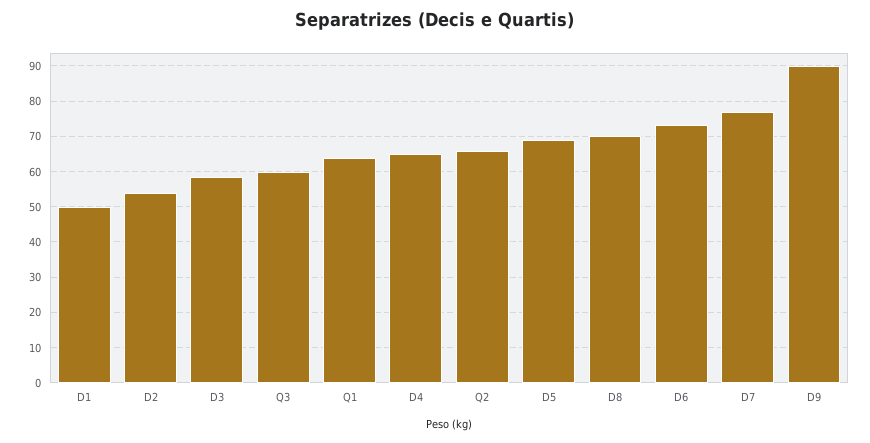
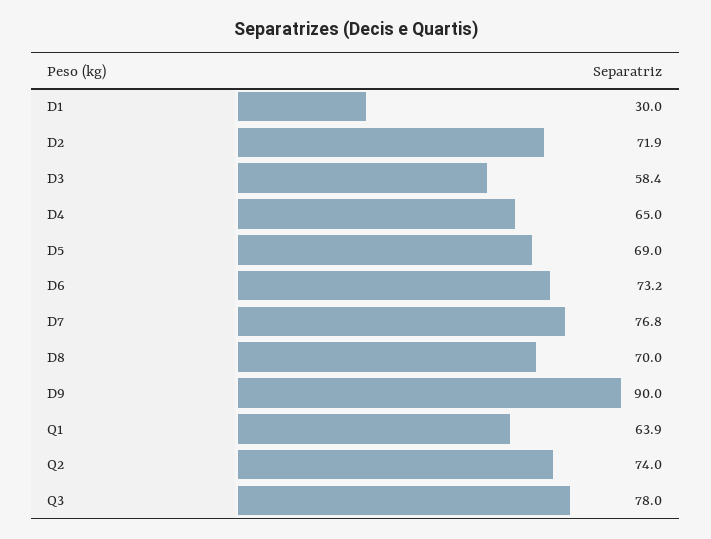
  {
-   "D1": 50,
+   "D1": 30,
-   "D2": 54,
+   "D2": 71.9,
    "D3": 58.4,
-   "Q3": 60,
+   "Q3": 78,
    "Q1": 63.9,
    "D4": 65,
-   "Q2": 66,
+   "Q2": 74,
    "D5": 69,
    "D8": 70,
    "D6": 73.2,
    "D7": 76.8,
    "D9": 90
  }

